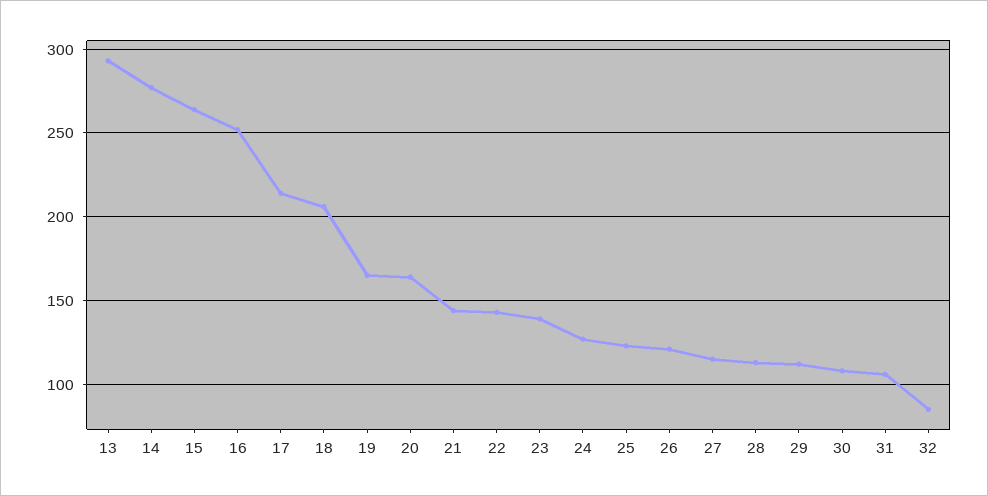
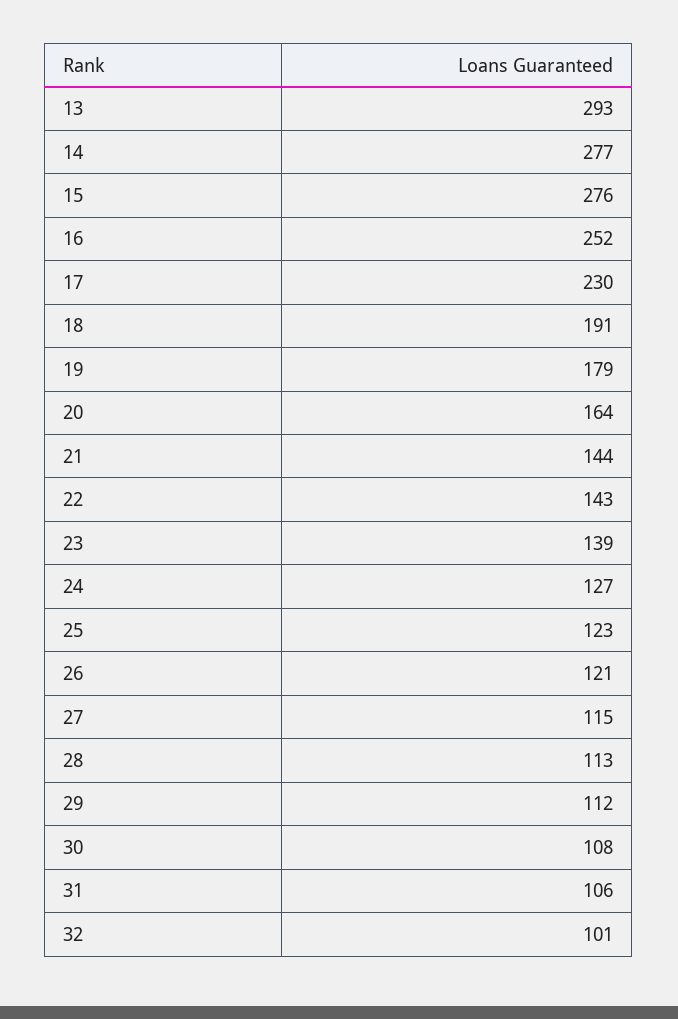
  {
    "13": 293,
    "14": 277,
-   "15": 265,
+   "15": 276,
    "16": 252,
-   "17": 215,
+   "17": 230,
-   "18": 205,
+   "18": 191,
-   "19": 165,
+   "19": 179,
    "20": 164,
    "21": 144,
    "22": 143,
    "23": 139,
    "24": 127,
    "25": 123,
    "26": 121,
    "27": 115,
    "28": 113,
    "29": 112,
    "30": 108,
    "31": 106,
-   "32": 85
+   "32": 101
  }

